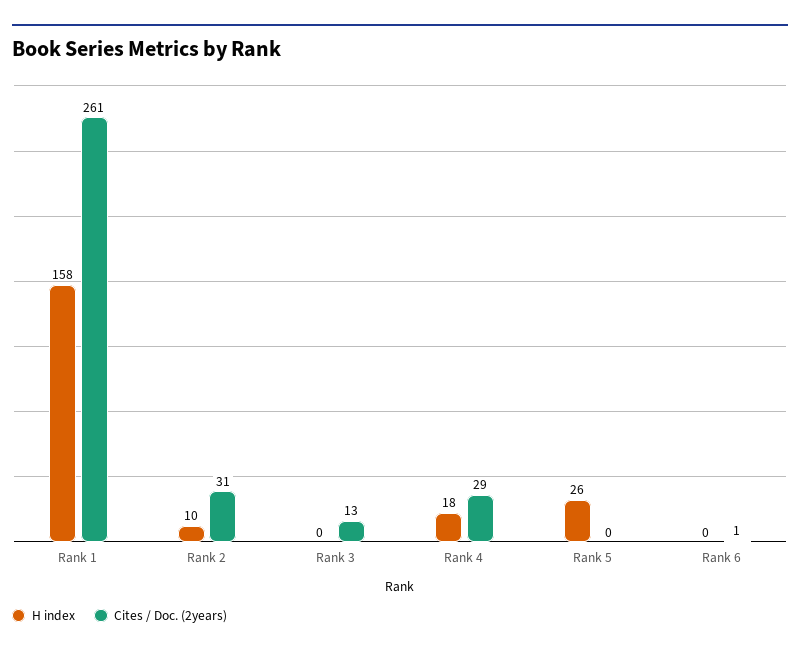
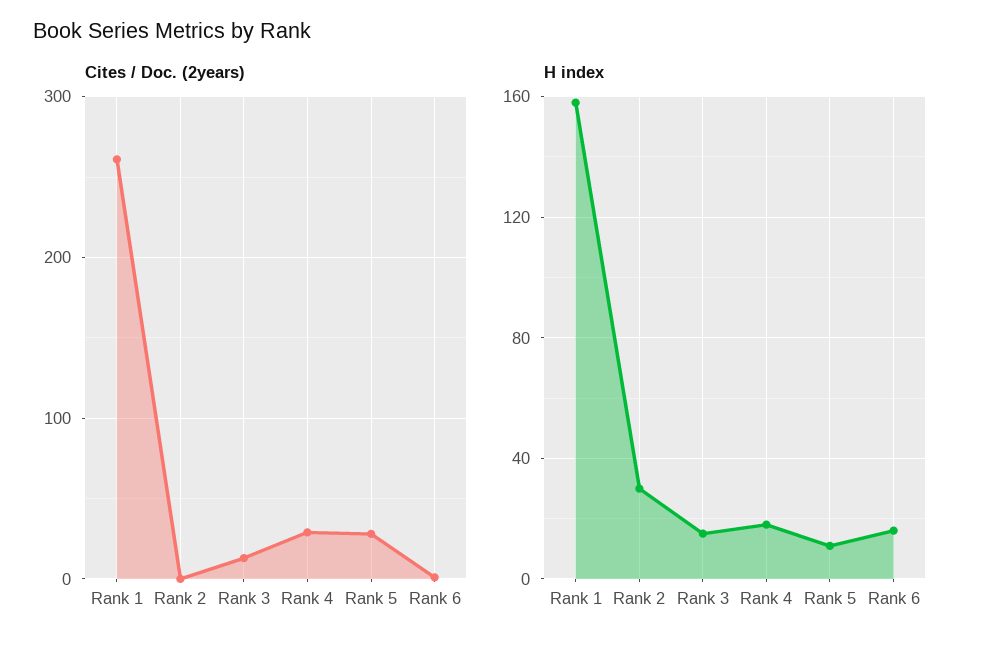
  {
    "H index": {
      "Rank 1": 158,
-     "Rank 2": 10,
+     "Rank 2": 30,
-     "Rank 3": 0,
+     "Rank 3": 15,
      "Rank 4": 18,
-     "Rank 5": 26,
+     "Rank 5": 10,
-     "Rank 6": 0
+     "Rank 6": 15
    },
    "Cites / Doc. (2years)": {
      "Rank 1": 261,
-     "Rank 2": 31,
+     "Rank 2": 0,
      "Rank 3": 13,
      "Rank 4": 29,
-     "Rank 5": 0,
+     "Rank 5": 30,
      "Rank 6": 1
    }
  }

